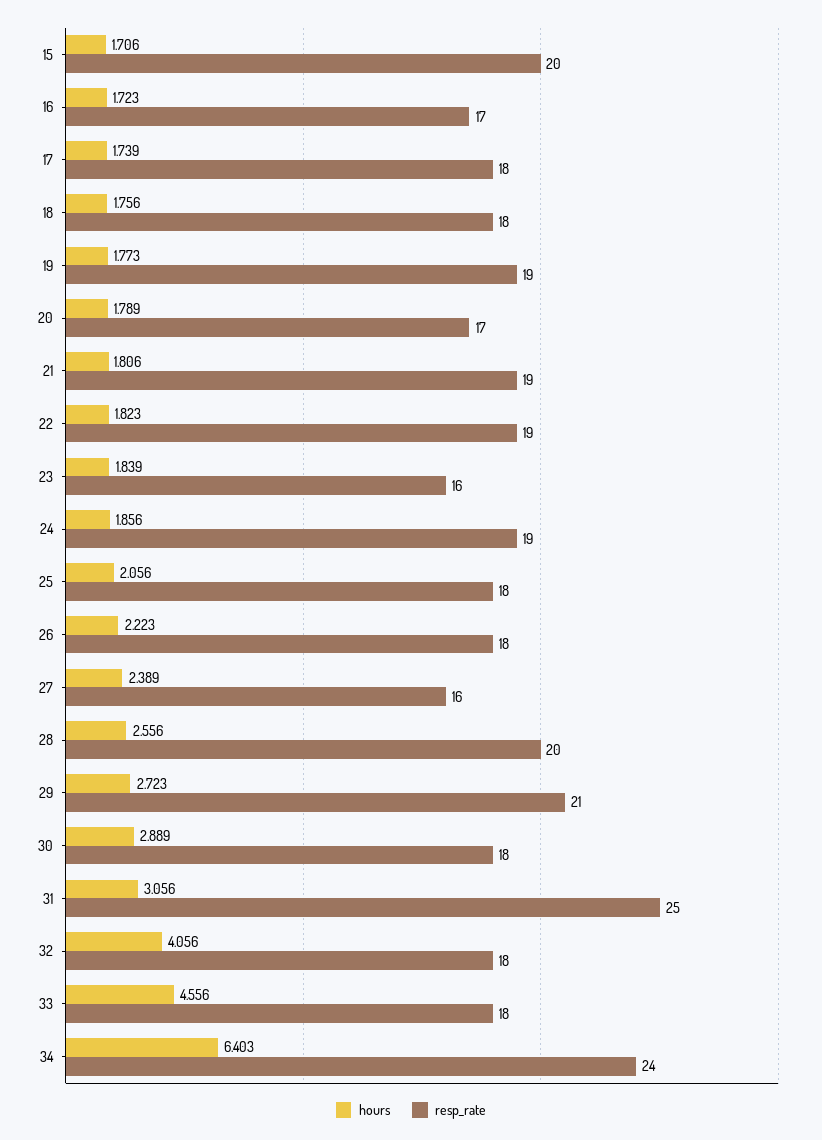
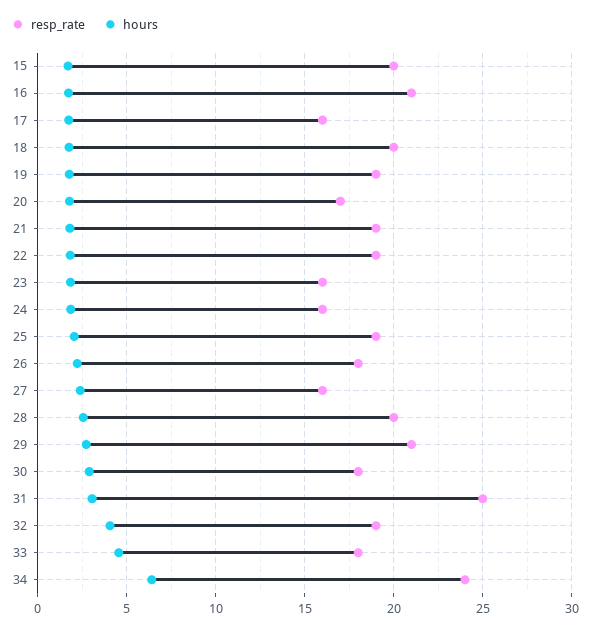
  {
    "hours": {
      "15": 1.706,
      "16": 1.723,
      "17": 1.739,
      "18": 1.756,
      "19": 1.773,
      "20": 1.789,
      "21": 1.806,
      "22": 1.823,
      "23": 1.839,
      "24": 1.856,
      "25": 2.056,
      "26": 2.223,
      "27": 2.389,
      "28": 2.556,
      "29": 2.723,
      "30": 2.889,
      "31": 3.056,
      "32": 4.056,
      "33": 4.556,
      "34": 6.403
    },
    "resp_rate": {
      "15": 20,
-     "16": 17,
+     "16": 21,
-     "17": 18,
+     "17": 16,
-     "18": 18,
+     "18": 20,
      "19": 19,
      "20": 17,
      "21": 19,
      "22": 19,
      "23": 16,
-     "24": 19,
+     "24": 16,
-     "25": 18,
+     "25": 19,
      "26": 18,
      "27": 16,
      "28": 20,
      "29": 21,
      "30": 18,
      "31": 25,
-     "32": 18,
+     "32": 19,
      "33": 18,
      "34": 24
    }
  }

